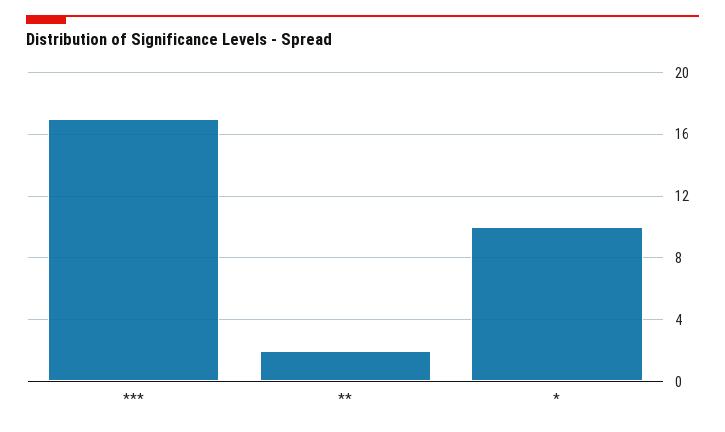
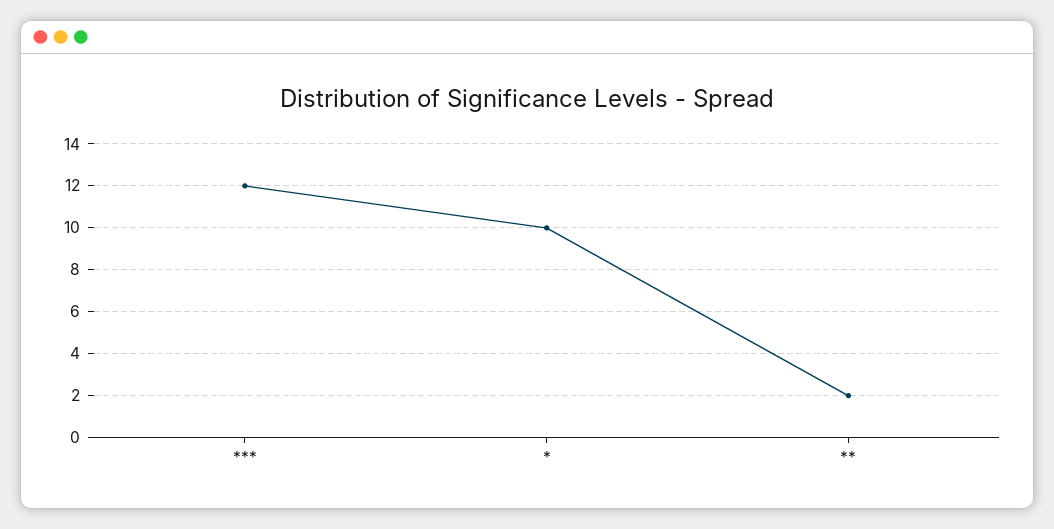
  {
-   "***": 17,
+   "***": 12,
    "**": 2,
    "*": 10
  }

